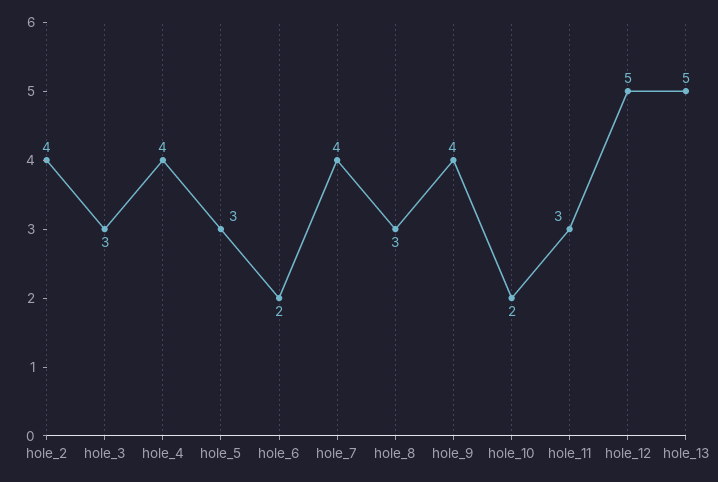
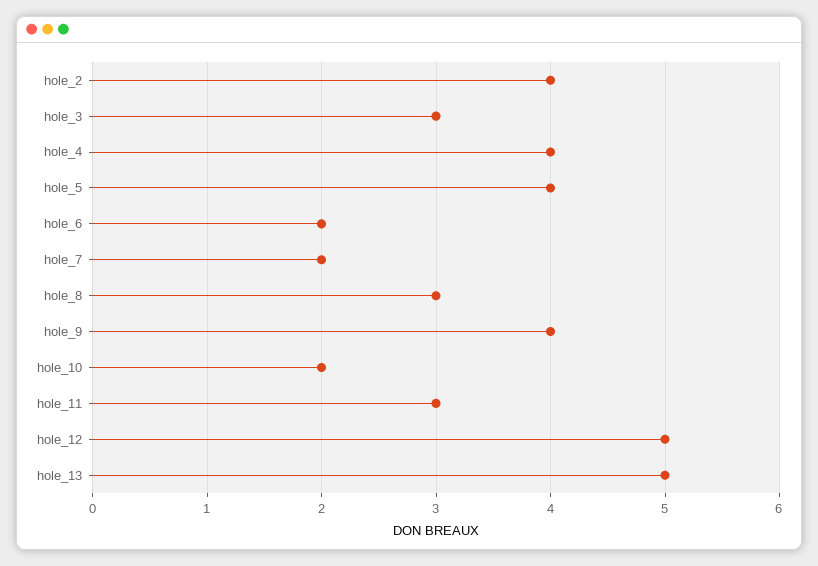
  {
    "hole_2": 4,
    "hole_3": 3,
    "hole_4": 4,
-   "hole_5": 3,
+   "hole_5": 4,
    "hole_6": 2,
-   "hole_7": 4,
+   "hole_7": 2,
    "hole_8": 3,
    "hole_9": 4,
    "hole_10": 2,
    "hole_11": 3,
    "hole_12": 5,
    "hole_13": 5
  }

